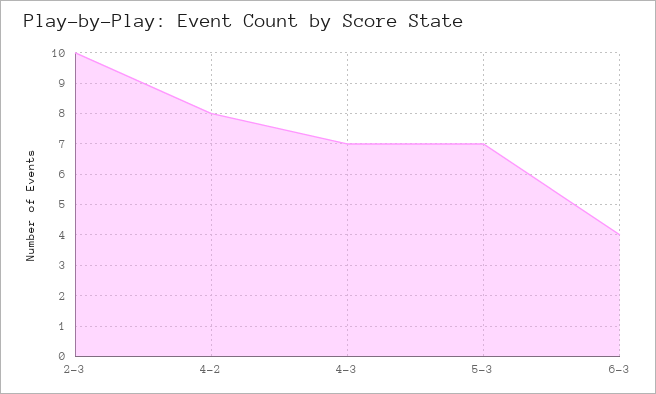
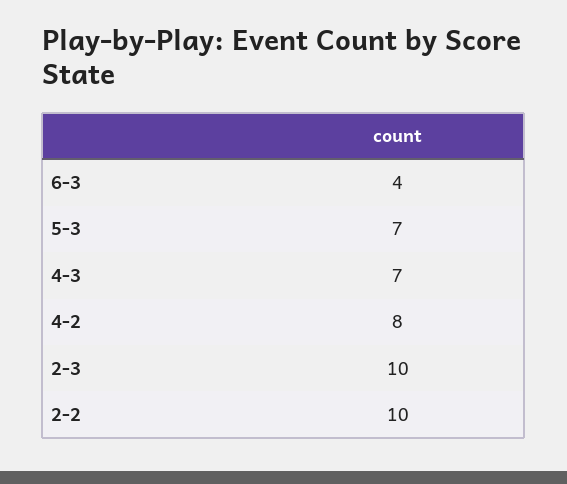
  {
    "2-3": 10,
    "4-2": 8,
    "4-3": 7,
    "5-3": 7,
-   "6-3": 4
+   "6-3": 4,
+   "2-2": 10
  }

